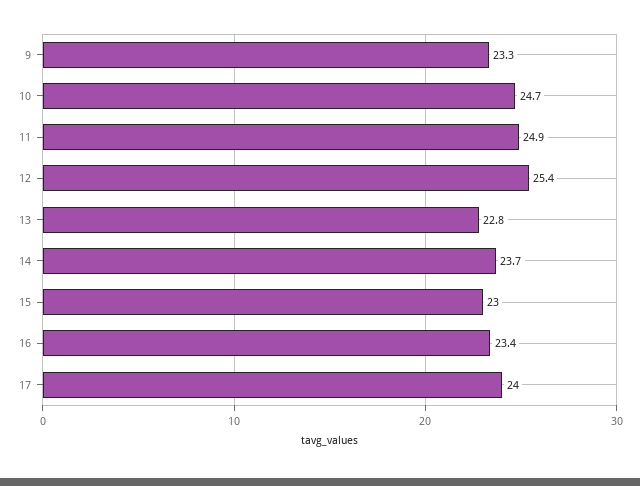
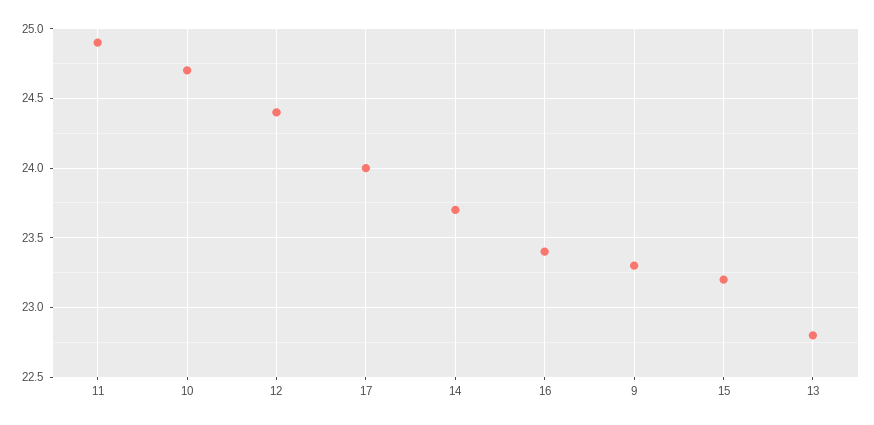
  {
    "9": 23.3,
    "10": 24.7,
    "11": 24.9,
-   "12": 25.4,
+   "12": 24.4,
    "13": 22.8,
    "14": 23.7,
-   "15": 23,
+   "15": 23.2,
    "16": 23.4,
    "17": 24
  }

